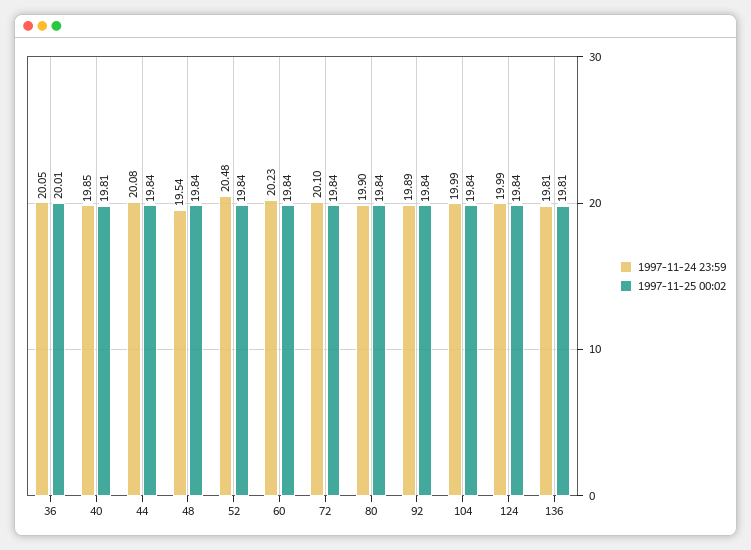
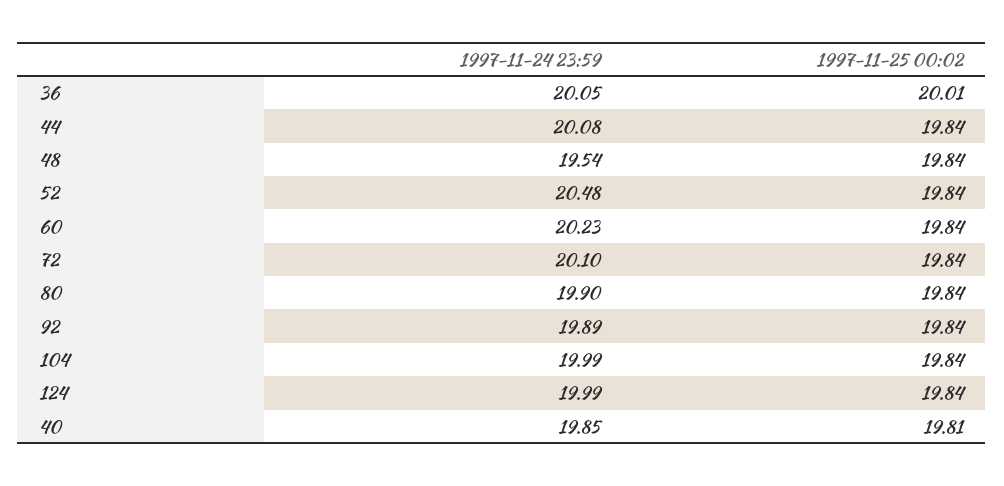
  {
    "1997-11-24 23:59": {
      "36": 20.05,
      "40": 19.85,
      "44": 20.08,
      "48": 19.54,
      "52": 20.48,
      "60": 20.23,
      "72": 20.1,
      "80": 19.9,
      "92": 19.89,
      "104": 19.99,
-     "124": 19.99,
+     "124": 19.99
-     "136": 19.81
    },
    "1997-11-25 00:02": {
      "36": 20.01,
      "40": 19.81,
      "44": 19.84,
      "48": 19.84,
      "52": 19.84,
      "60": 19.84,
      "72": 19.84,
      "80": 19.84,
      "92": 19.84,
      "104": 19.84,
-     "124": 19.84,
+     "124": 19.84
-     "136": 19.81
    }
  }

